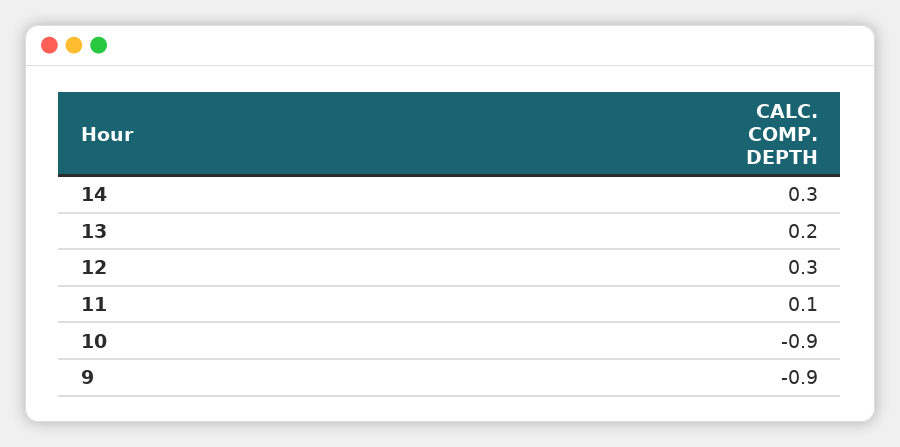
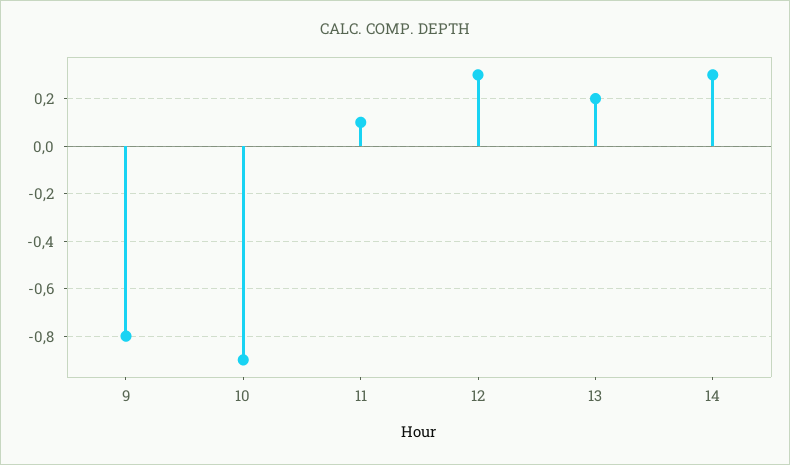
  {
    "14": 0.3,
    "13": 0.2,
    "12": 0.3,
    "11": 0.1,
    "10": -0.9,
-   "9": -0.9
+   "9": -0.8
  }

